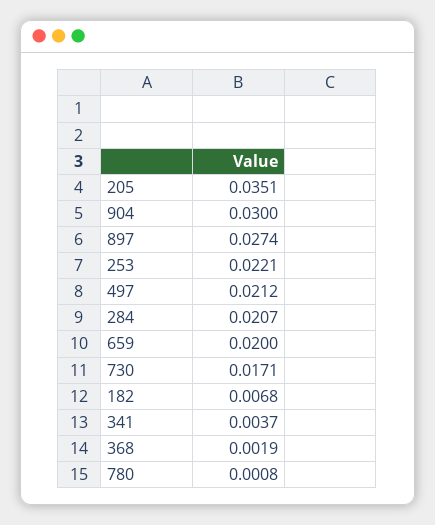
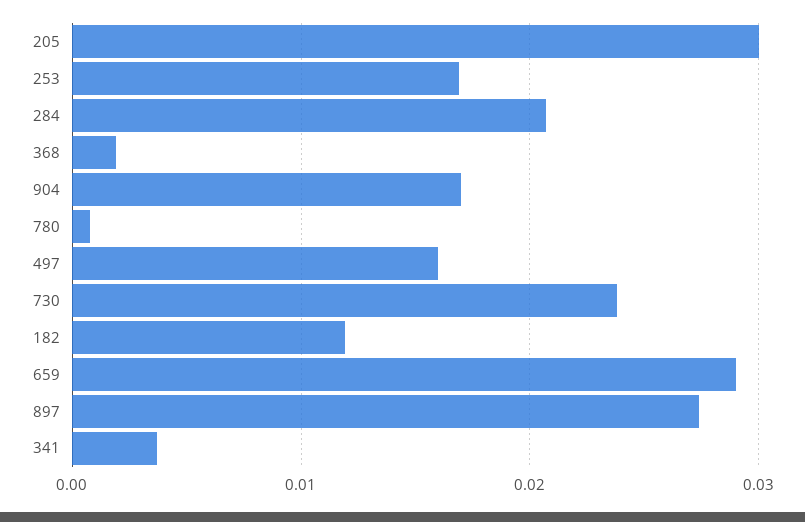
  {
-   "205": 0.0351,
+   "205": 0.03,
-   "904": 0.03,
+   "904": 0.017,
    "897": 0.0274,
-   "253": 0.0221,
+   "253": 0.017,
-   "497": 0.0212,
+   "497": 0.016,
    "284": 0.0207,
-   "659": 0.02,
+   "659": 0.029,
-   "730": 0.0171,
+   "730": 0.024,
-   "182": 0.0068,
+   "182": 0.012,
    "341": 0.0037,
    "368": 0.0019,
    "780": 0.0008
  }

